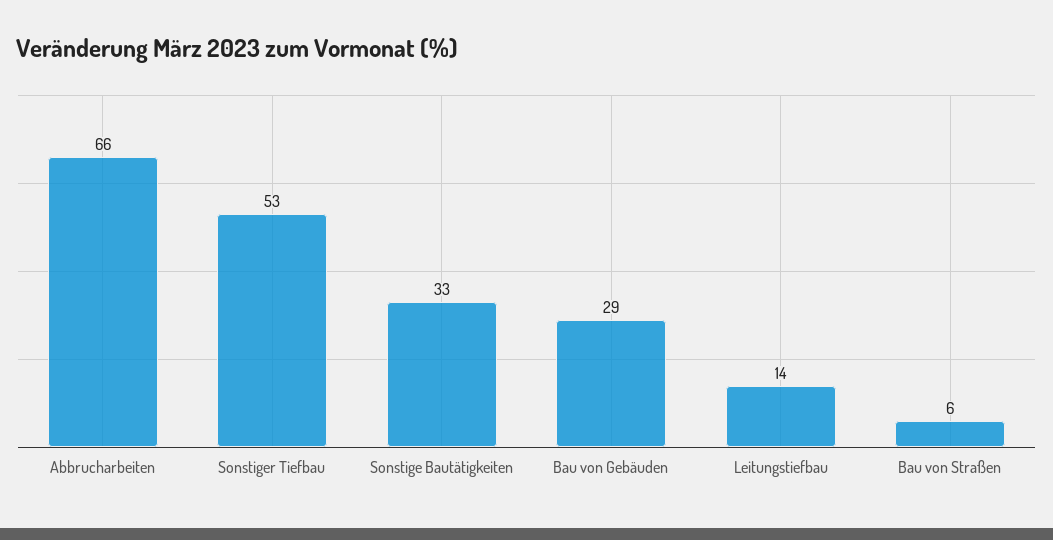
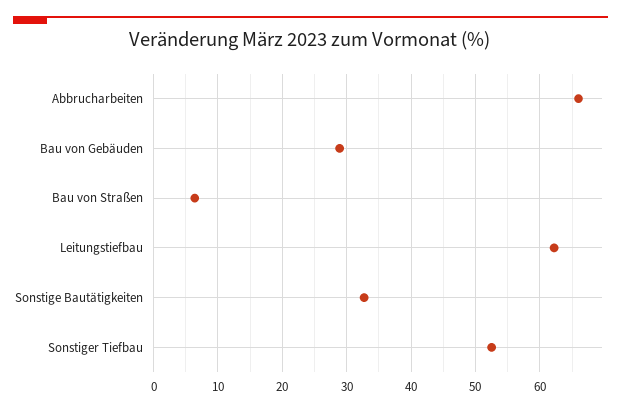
  {
    "Abbrucharbeiten": 66,
    "Sonstiger Tiefbau": 53,
    "Sonstige Bautätigkeiten": 33,
    "Bau von Gebäuden": 29,
-   "Leitungstiefbau": 14,
+   "Leitungstiefbau": 62,
    "Bau von Straßen": 6
  }

